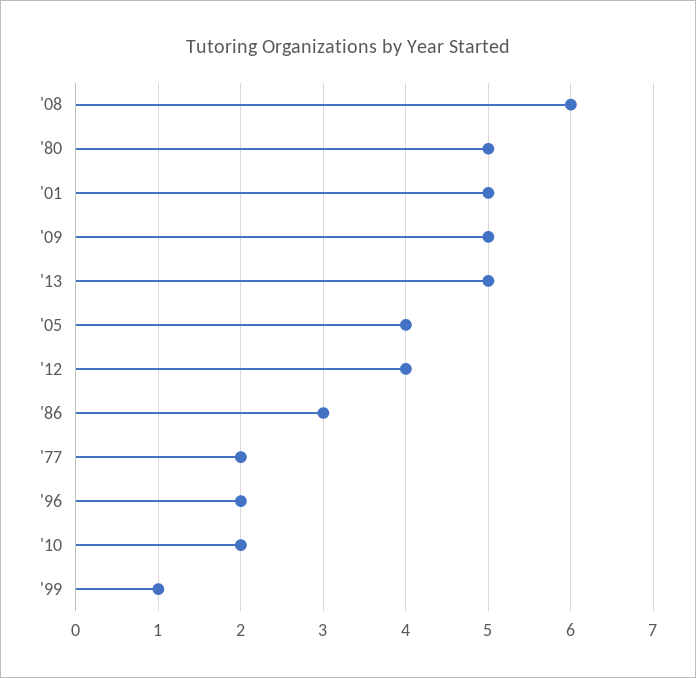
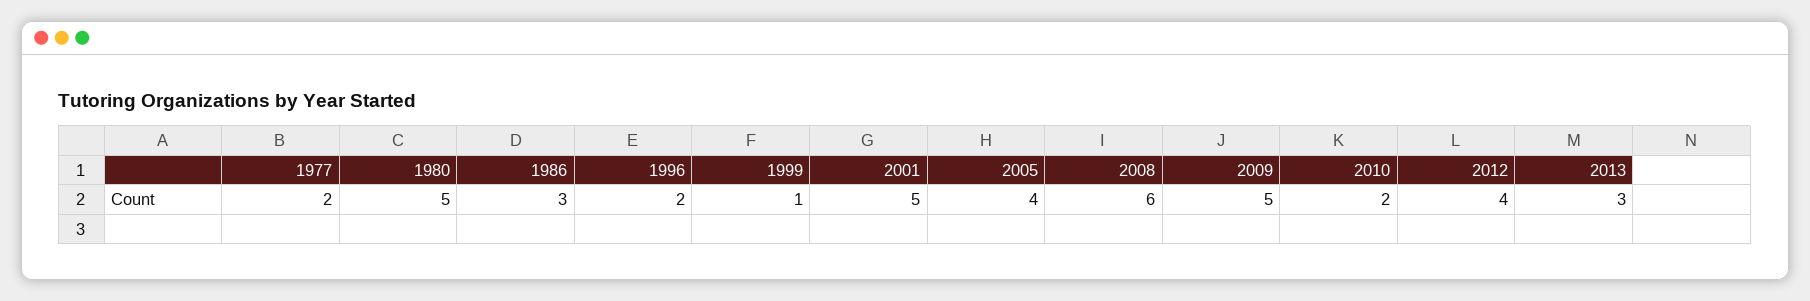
  {
    "'08": 6,
    "'80": 5,
    "'01": 5,
    "'09": 5,
-   "'13": 5,
+   "'13": 3,
    "'05": 4,
    "'12": 4,
    "'86": 3,
    "'77": 2,
    "'96": 2,
    "'10": 2,
    "'99": 1
  }

